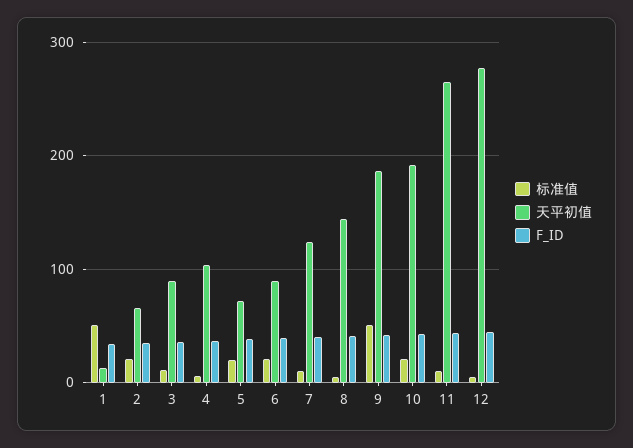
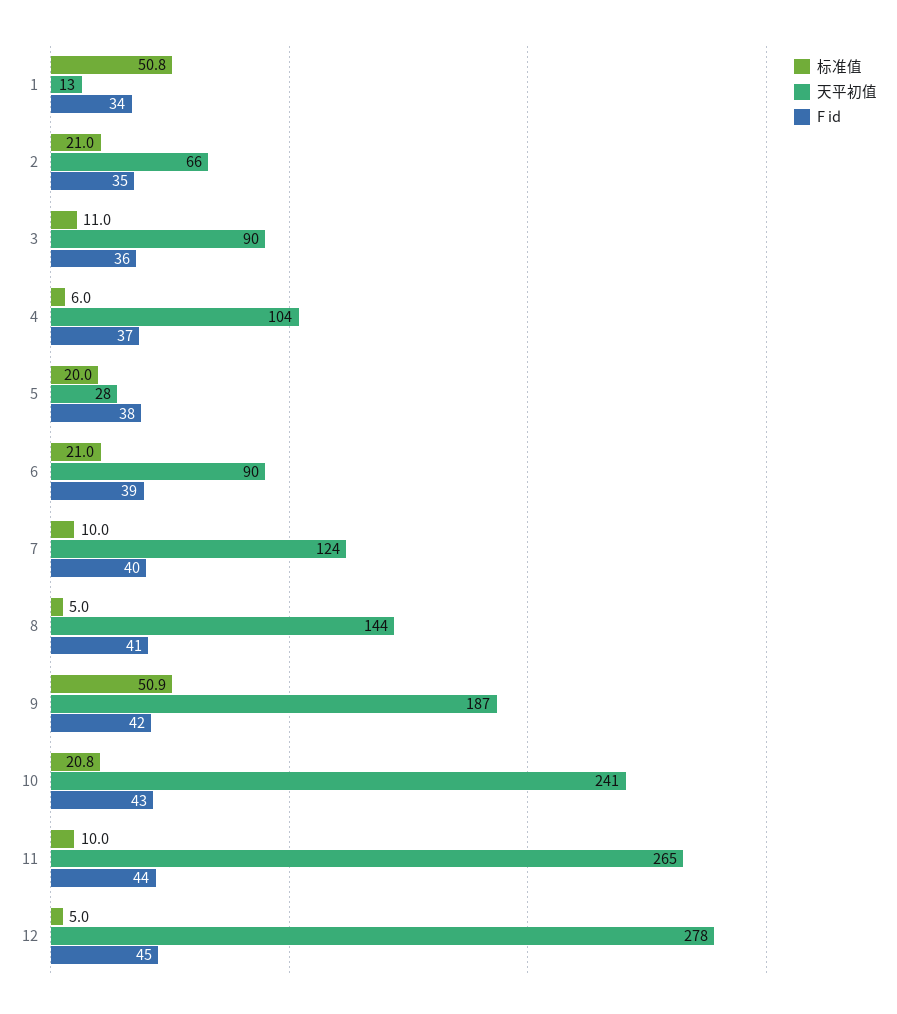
  {
    "标准值": {
      "1": 50.8,
      "2": 21,
      "3": 11,
      "4": 6,
      "5": 20,
      "6": 21,
      "7": 10,
      "8": 5,
      "9": 50.9,
      "10": 20.8,
      "11": 10,
      "12": 5
    },
    "天平初值": {
      "1": 13,
      "2": 66,
      "3": 90,
      "4": 104,
-     "5": 70,
+     "5": 28,
      "6": 90,
      "7": 124,
      "8": 144,
      "9": 187,
-     "10": 190,
+     "10": 241,
      "11": 265,
      "12": 278
    },
    "F_ID": {
      "1": 34,
      "2": 35,
      "3": 36,
      "4": 37,
      "5": 38,
      "6": 39,
      "7": 40,
      "8": 41,
      "9": 42,
      "10": 43,
      "11": 44,
      "12": 45
    }
  }

